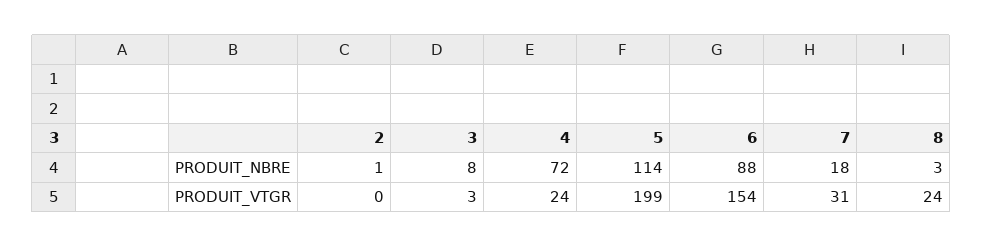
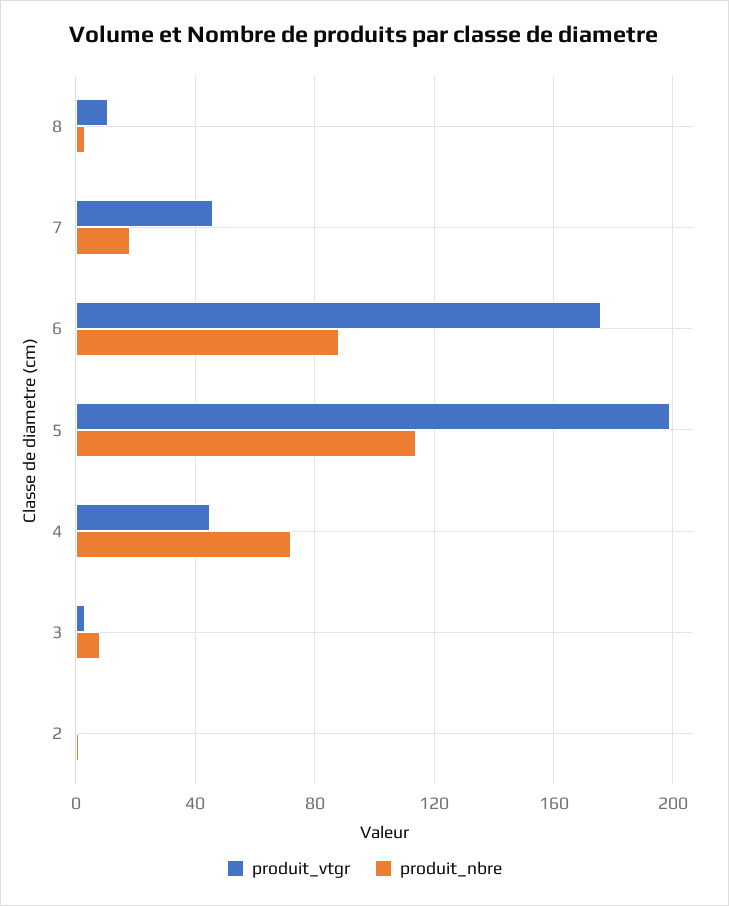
  {
    "PRODUIT_NBRE": {
      "2": 1,
      "3": 8,
      "4": 72,
      "5": 114,
      "6": 88,
      "7": 18,
      "8": 3
    },
    "PRODUIT_VTGR": {
      "2": 0,
      "3": 3,
-     "4": 24,
+     "4": 45,
      "5": 199,
-     "6": 154,
+     "6": 175,
-     "7": 31,
+     "7": 45,
-     "8": 24
+     "8": 10
    }
  }

